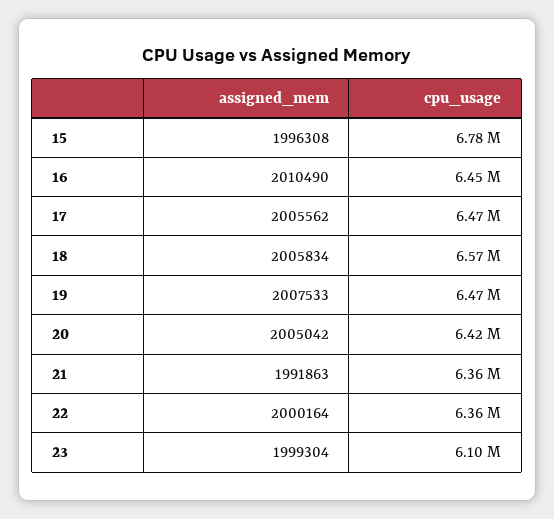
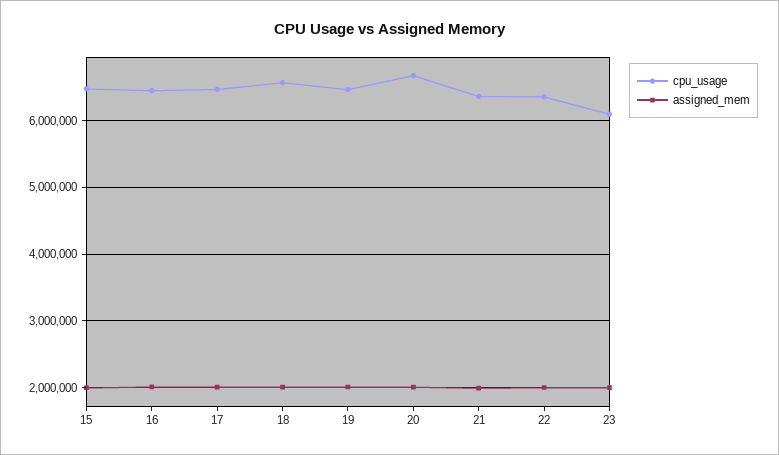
  {
    "assigned_mem": {
      "15": 1996308,
      "16": 2010490,
      "17": 2005562,
      "18": 2005834,
      "19": 2007533,
      "20": 2005042,
      "21": 1991863,
      "22": 2000164,
      "23": 1999304
    },
    "cpu_usage": {
-     "15": 6780000,
+     "15": 6500000,
      "16": 6450000,
      "17": 6470000,
      "18": 6570000,
      "19": 6470000,
-     "20": 6420000,
+     "20": 6700000,
      "21": 6360000,
      "22": 6360000,
      "23": 6100000
    }
  }

